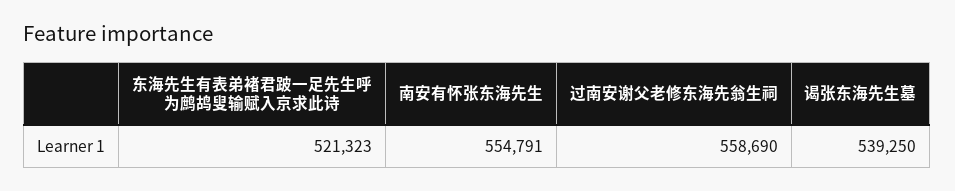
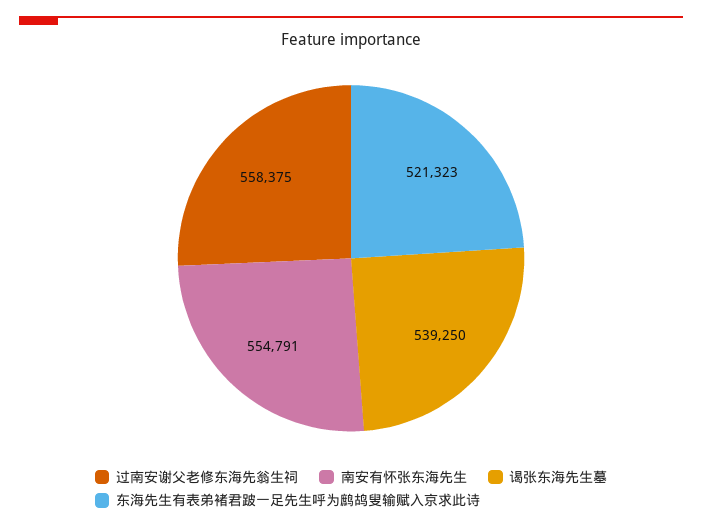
  {
    "东海先生有表弟褚君跛一足先生呼为鹧鸪叟输赋入京求此诗": 521323,
    "南安有怀张东海先生": 554791,
-   "过南安谢父老修东海先翁生祠": 558690,
+   "过南安谢父老修东海先翁生祠": 558375,
    "谒张东海先生墓": 539250
  }

